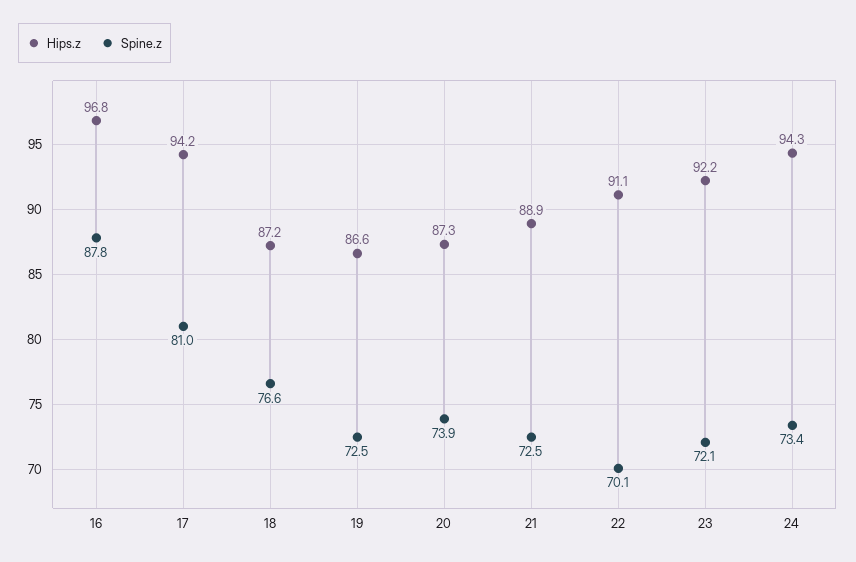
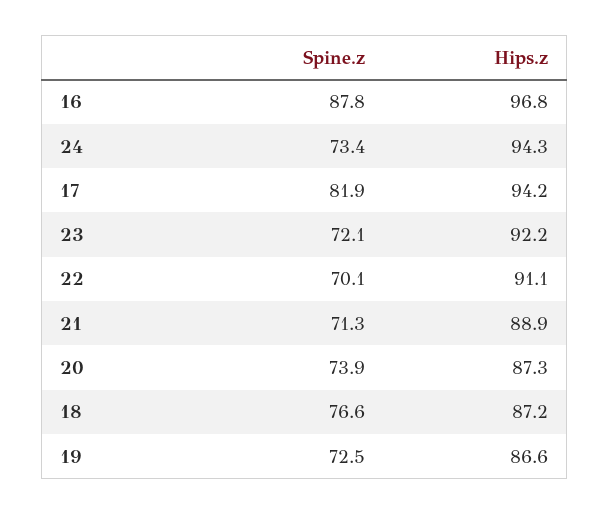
  {
    "Hips.z": {
      "16": 96.8,
      "17": 94.2,
      "18": 87.2,
      "19": 86.6,
      "20": 87.3,
      "21": 88.9,
      "22": 91.1,
      "23": 92.2,
      "24": 94.3
    },
    "Spine.z": {
      "16": 87.8,
-     "17": 81,
+     "17": 81.9,
      "18": 76.6,
      "19": 72.5,
      "20": 73.9,
-     "21": 72.5,
+     "21": 71.3,
      "22": 70.1,
      "23": 72.1,
      "24": 73.4
    }
  }

